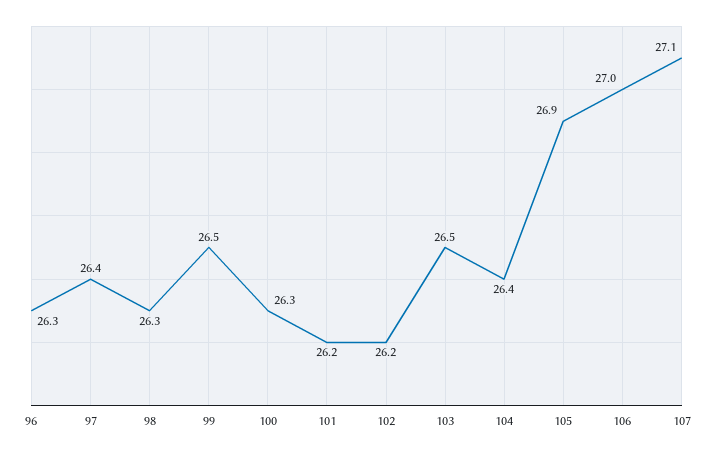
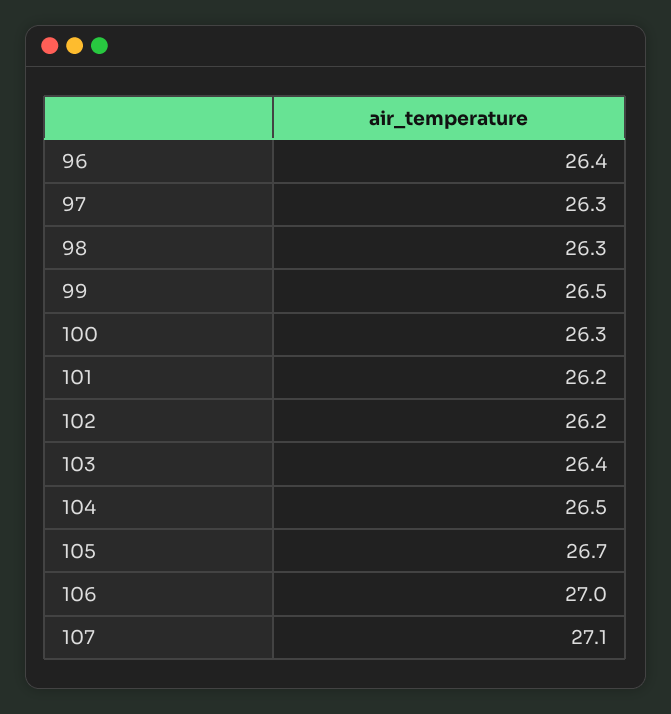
  {
-   "96": 26.3,
+   "96": 26.4,
-   "97": 26.4,
+   "97": 26.3,
    "98": 26.3,
    "99": 26.5,
    "100": 26.3,
    "101": 26.2,
    "102": 26.2,
-   "103": 26.5,
+   "103": 26.4,
-   "104": 26.4,
+   "104": 26.5,
-   "105": 26.9,
+   "105": 26.7,
    "106": 27,
    "107": 27.1
  }

